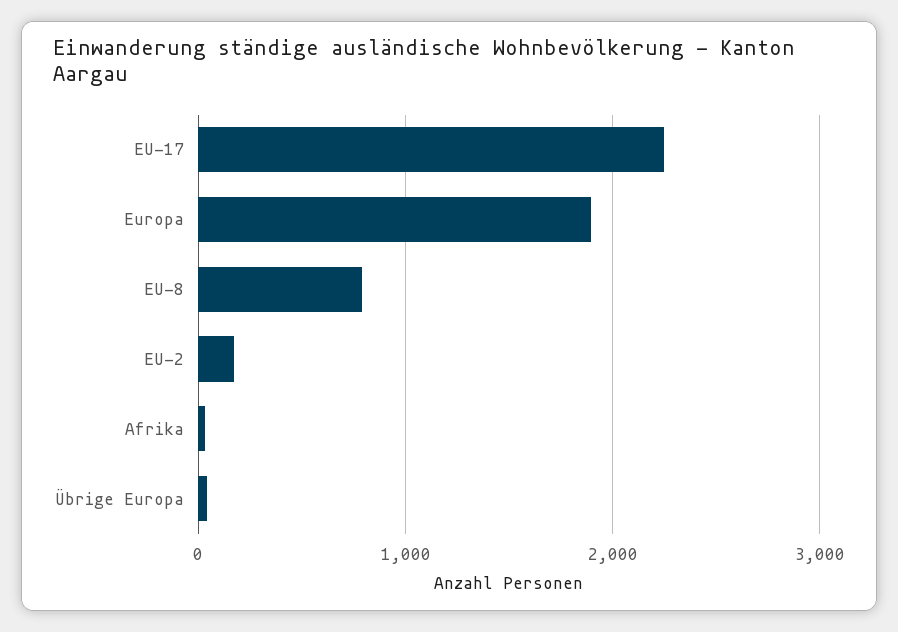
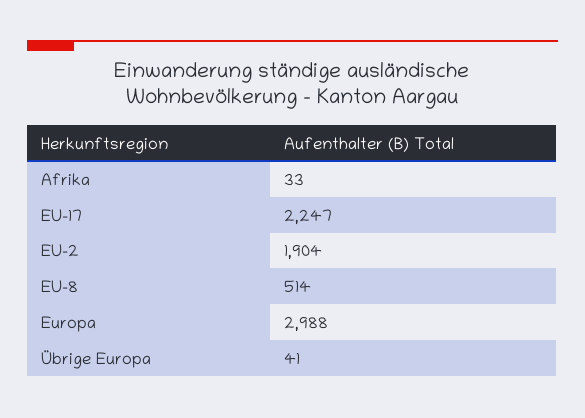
  {
    "EU-17": 2247,
-   "Europa": 1900,
+   "Europa": 2988,
-   "EU-8": 800,
+   "EU-8": 514,
-   "EU-2": 200,
+   "EU-2": 1904,
    "Afrika": 33,
    "Übrige Europa": 41
  }

